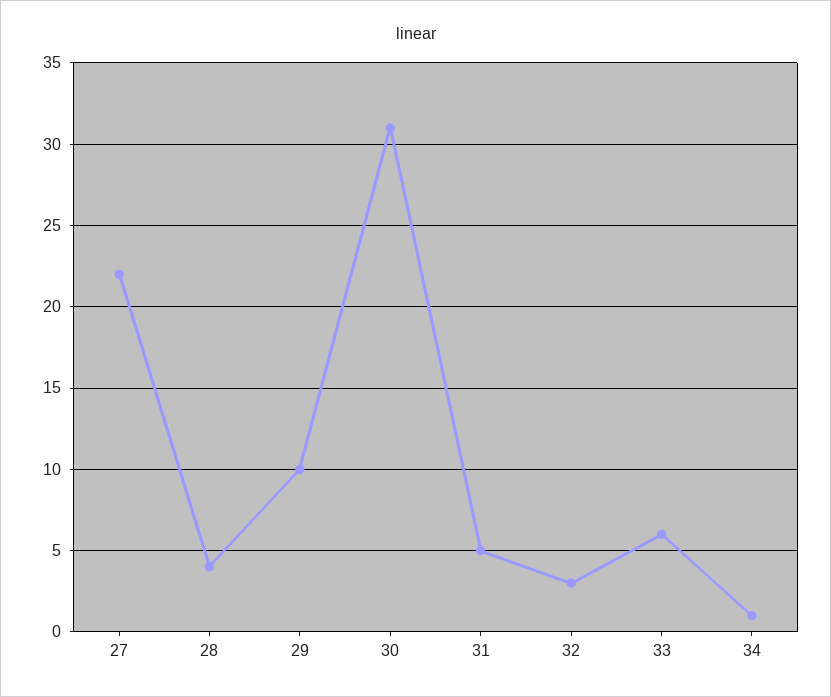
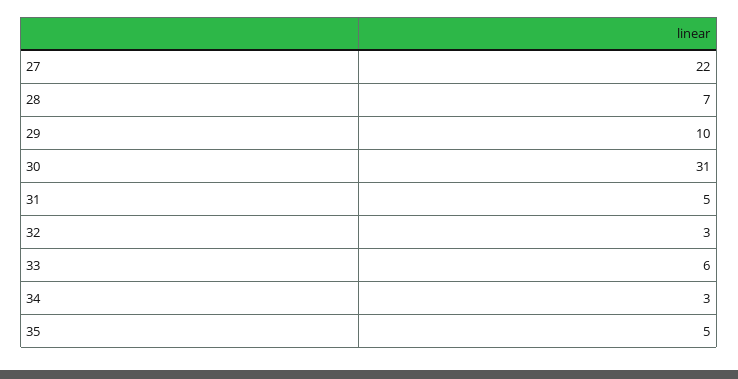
  {
    "27": 22,
-   "28": 4,
+   "28": 7,
    "29": 10,
    "30": 31,
    "31": 5,
    "32": 3,
    "33": 6,
-   "34": 1
+   "34": 3,
+   "35": 5
  }

